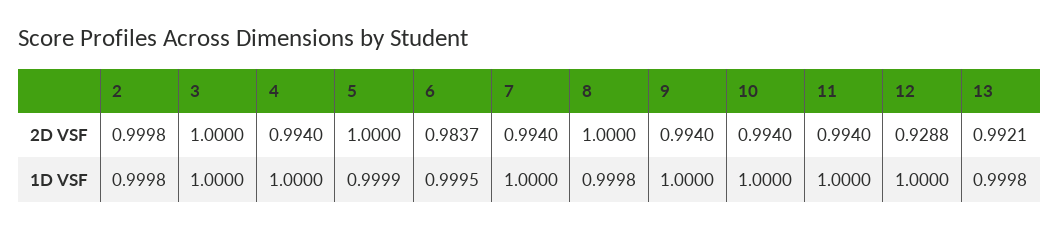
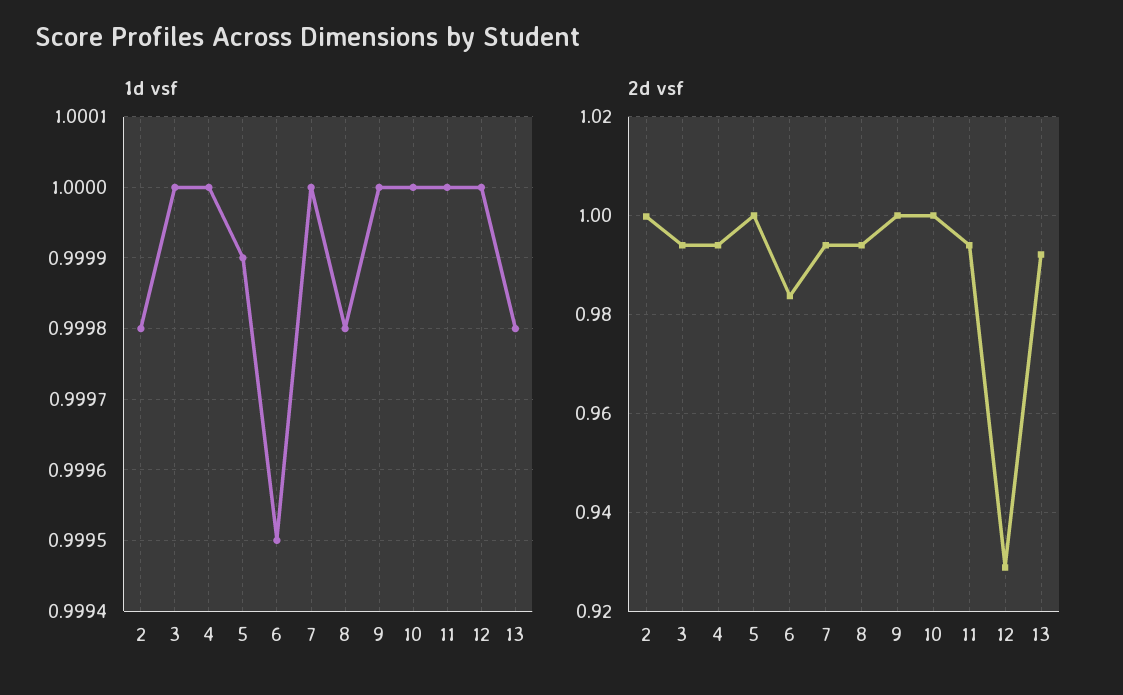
  {
    "2D VSF": {
      "2": 0.9998,
-     "3": 1,
+     "3": 0.994,
      "4": 0.994,
      "5": 1,
      "6": 0.9837,
      "7": 0.994,
-     "8": 1,
+     "8": 0.994,
-     "9": 0.994,
+     "9": 1,
-     "10": 0.994,
+     "10": 1,
      "11": 0.994,
      "12": 0.9288,
      "13": 0.9921
    },
    "1D VSF": {
      "2": 0.9998,
      "3": 1,
      "4": 1,
      "5": 0.9999,
      "6": 0.9995,
      "7": 1,
      "8": 0.9998,
      "9": 1,
      "10": 1,
      "11": 1,
      "12": 1,
      "13": 0.9998
    }
  }

